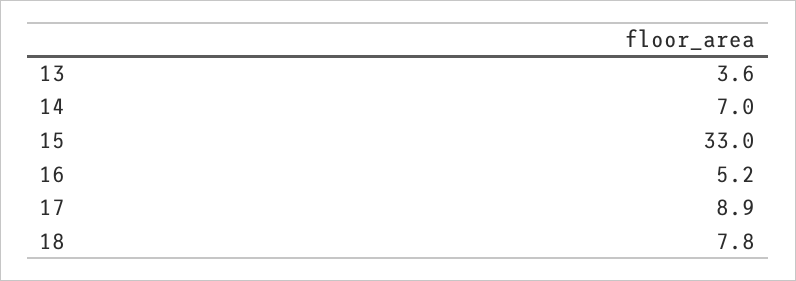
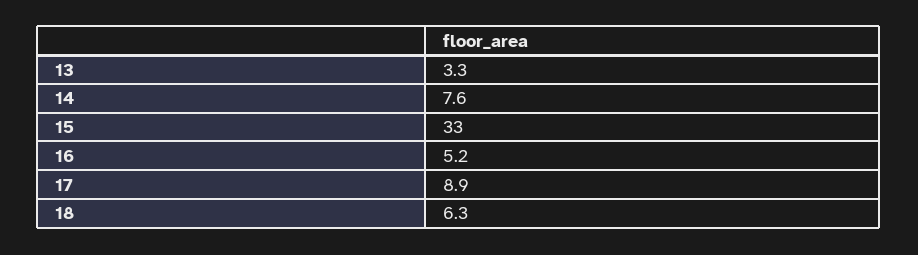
  {
-   "13": 3.6,
+   "13": 3.3,
-   "14": 7,
+   "14": 7.6,
    "15": 33,
    "16": 5.2,
    "17": 8.9,
-   "18": 7.8
+   "18": 6.3
  }

